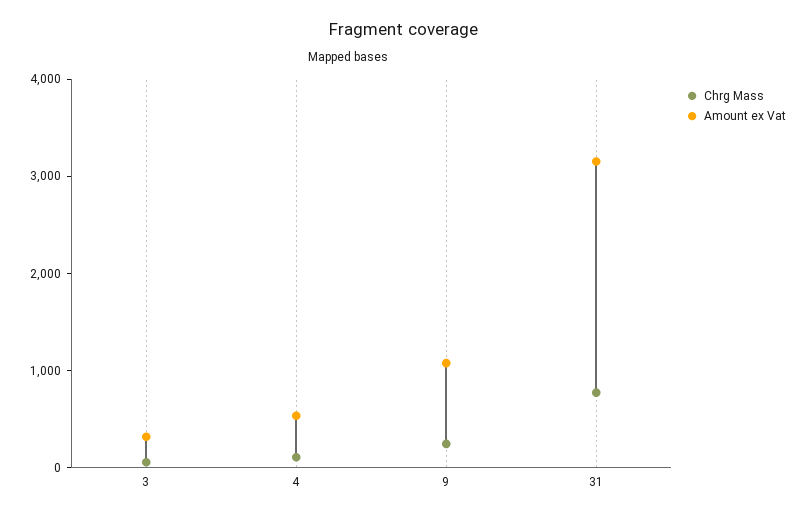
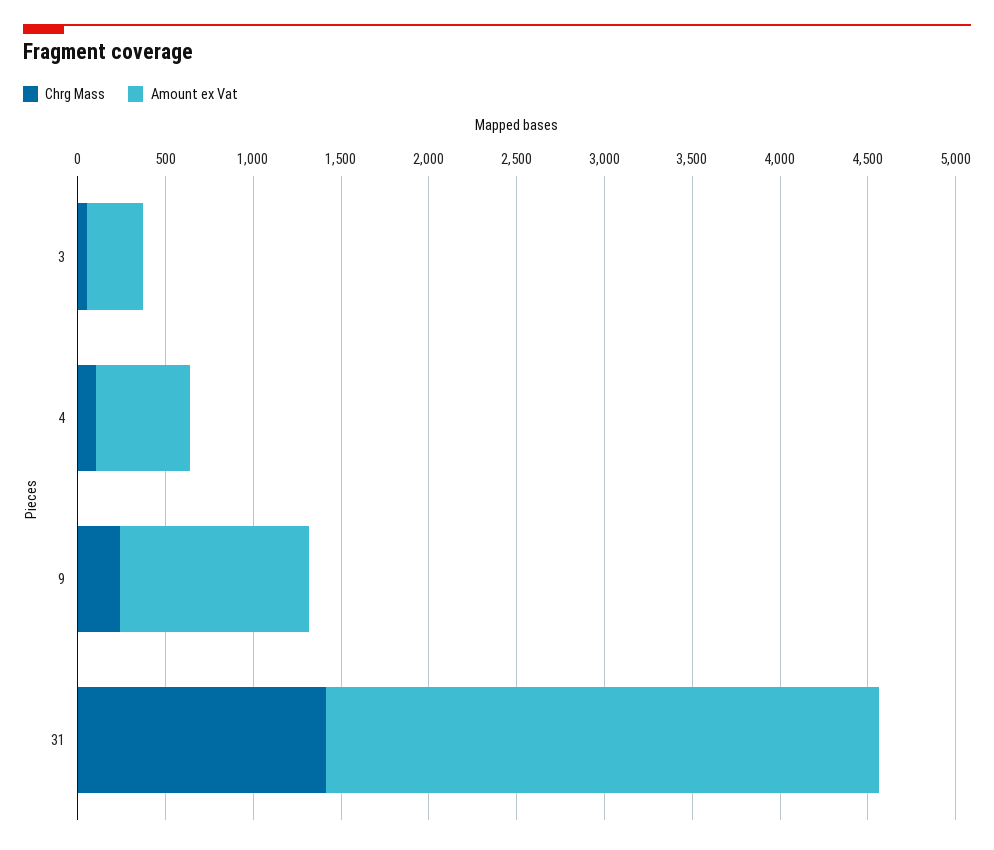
  {
    "Chrg Mass": {
      "3": 100,
      "4": 100,
      "9": 200,
-     "31": 800
+     "31": 1400
    },
    "Amount ex Vat": {
      "3": 300,
      "4": 500,
      "9": 1100,
      "31": 3200
    }
  }

